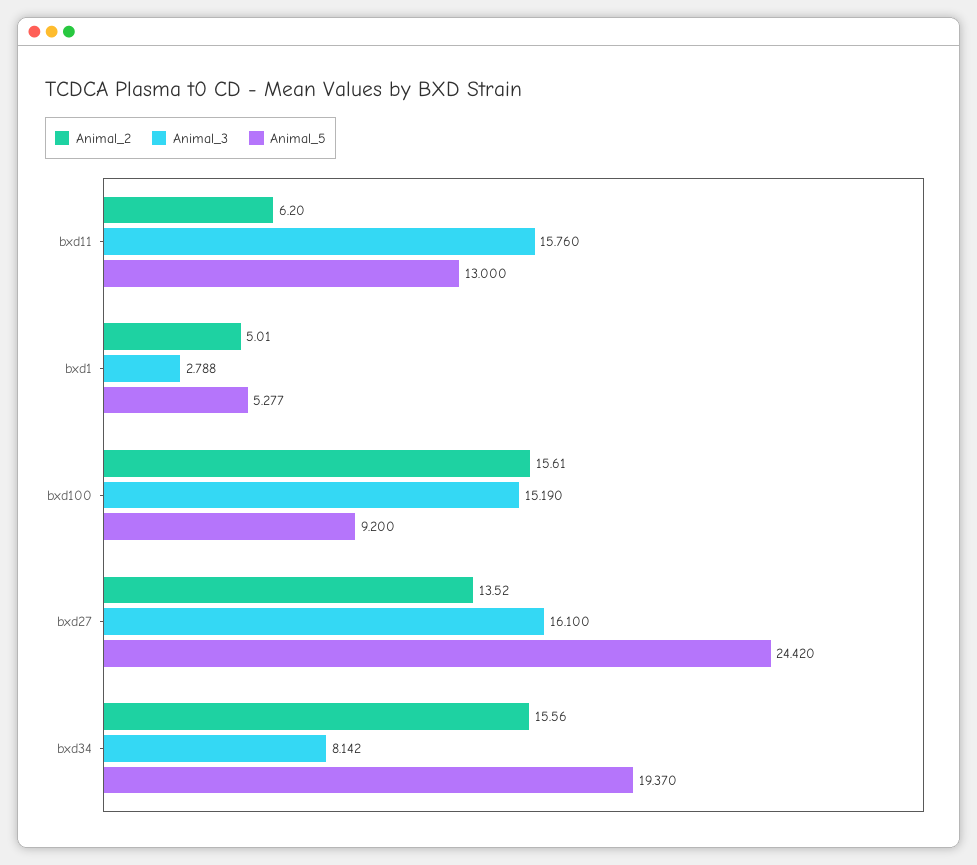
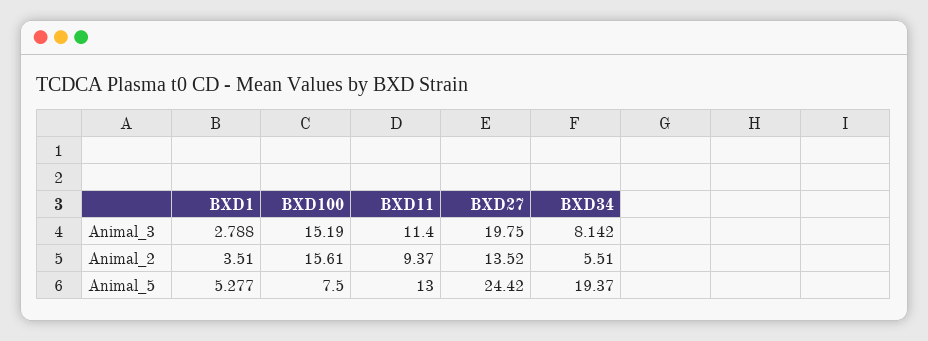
  {
    "Animal_2": {
-     "bxd11": 6.2,
+     "bxd11": 9.37,
-     "bxd1": 5.01,
+     "bxd1": 3.51,
      "bxd100": 15.61,
      "bxd27": 13.52,
-     "bxd34": 15.56
+     "bxd34": 5.51
    },
    "Animal_3": {
-     "bxd11": 15.76,
+     "bxd11": 11.4,
      "bxd1": 2.788,
      "bxd100": 15.19,
-     "bxd27": 16.1,
+     "bxd27": 19.75,
      "bxd34": 8.142
    },
    "Animal_5": {
      "bxd11": 13,
      "bxd1": 5.277,
-     "bxd100": 9.2,
+     "bxd100": 7.5,
      "bxd27": 24.42,
      "bxd34": 19.37
    }
  }

